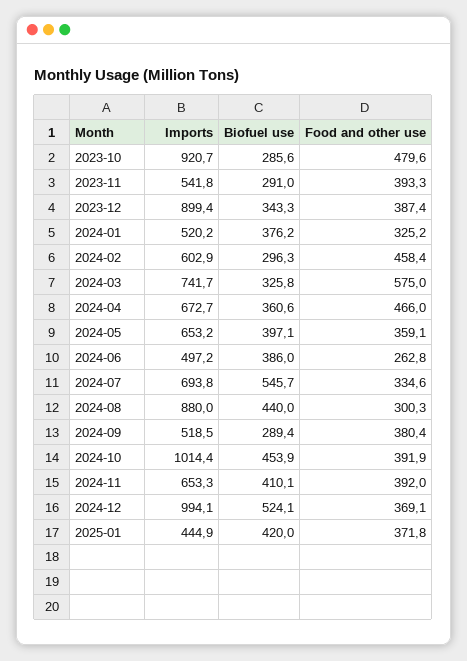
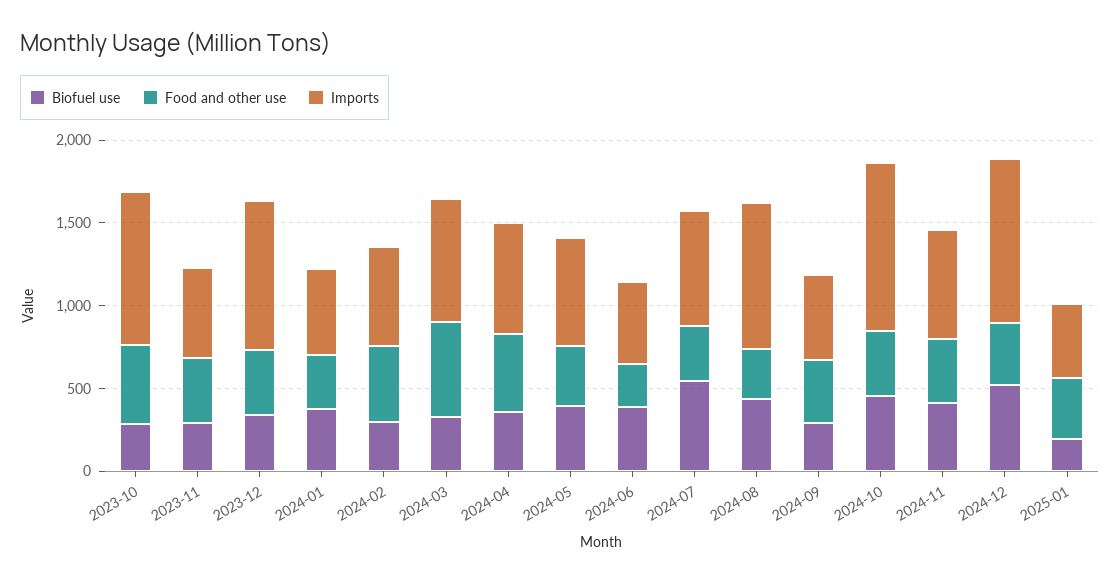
  {
    "Imports": {
      "2023-10": 920.7,
      "2023-11": 541.8,
      "2023-12": 899.4,
      "2024-01": 520.2,
      "2024-02": 602.9,
      "2024-03": 741.7,
      "2024-04": 672.7,
      "2024-05": 653.2,
      "2024-06": 497.2,
      "2024-07": 693.8,
      "2024-08": 880,
      "2024-09": 518.5,
      "2024-10": 1014.4,
      "2024-11": 653.3,
      "2024-12": 994.1,
      "2025-01": 444.9
    },
    "Biofuel use": {
      "2023-10": 285.6,
      "2023-11": 291,
      "2023-12": 343.3,
      "2024-01": 376.2,
      "2024-02": 296.3,
      "2024-03": 325.8,
      "2024-04": 360.6,
      "2024-05": 397.1,
      "2024-06": 386,
      "2024-07": 545.7,
      "2024-08": 440,
      "2024-09": 289.4,
      "2024-10": 453.9,
      "2024-11": 410.1,
      "2024-12": 524.1,
-     "2025-01": 420
+     "2025-01": 200
    },
    "Food and other use": {
      "2023-10": 479.6,
      "2023-11": 393.3,
      "2023-12": 387.4,
      "2024-01": 325.2,
      "2024-02": 458.4,
      "2024-03": 575,
      "2024-04": 466,
      "2024-05": 359.1,
      "2024-06": 262.8,
      "2024-07": 334.6,
      "2024-08": 300.3,
      "2024-09": 380.4,
      "2024-10": 391.9,
      "2024-11": 392,
      "2024-12": 369.1,
      "2025-01": 371.8
    }
  }

